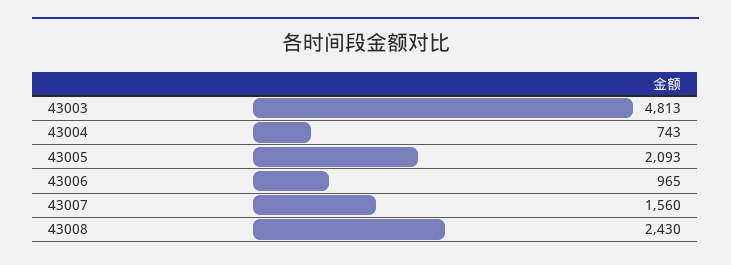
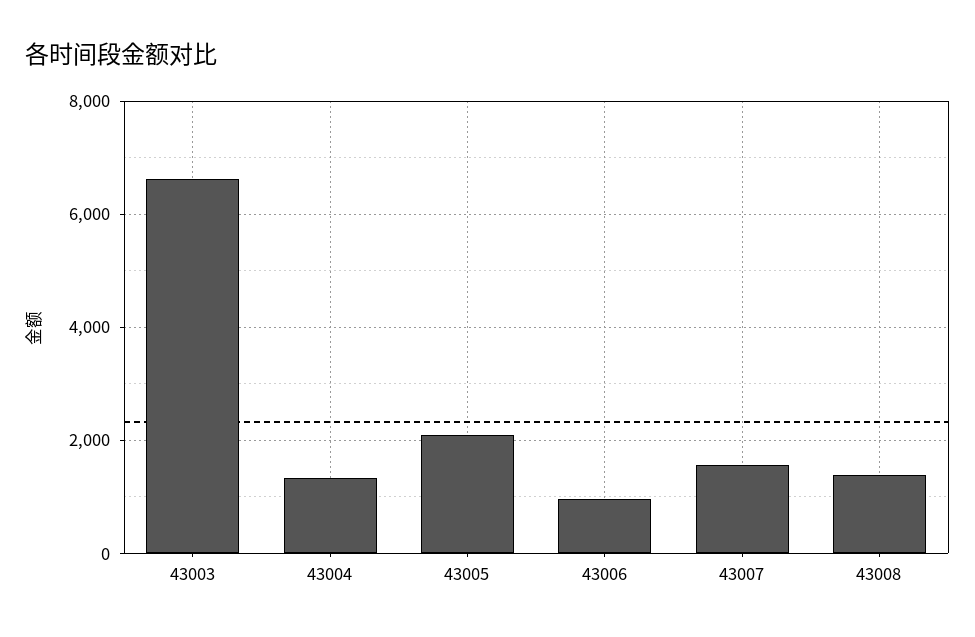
  {
-   "43003": 4813,
+   "43003": 6600,
-   "43004": 743,
+   "43004": 1400,
    "43005": 2093,
    "43006": 965,
    "43007": 1560,
-   "43008": 2430
+   "43008": 1400
  }

